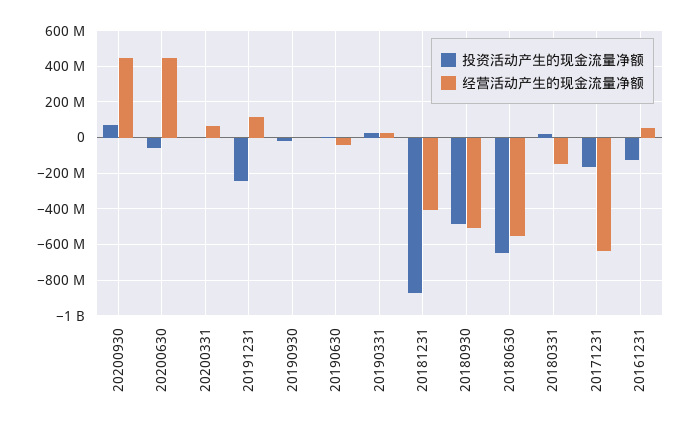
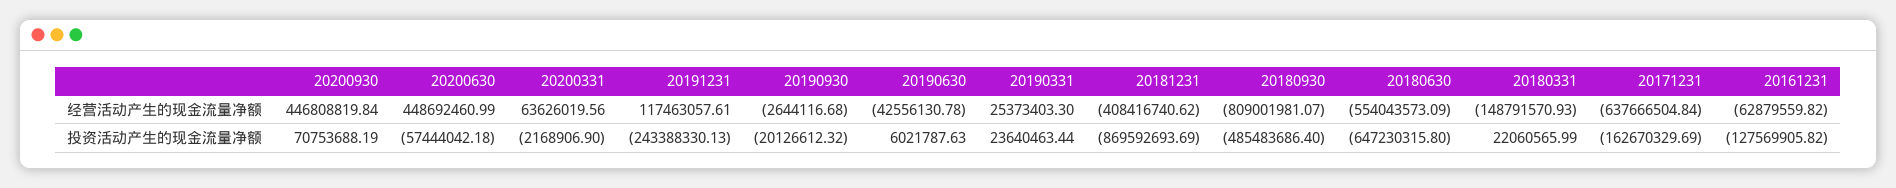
  {
    "投资活动产生的现金流量净额": {
      "20200930": 70753688.19,
      "20200630": -57444042.18,
      "20200331": -2168906.9,
      "20191231": -243388330.13,
      "20190930": -20126612.32,
      "20190630": 6021787.63,
      "20190331": 23640463.44,
      "20181231": -869592693.69,
      "20180930": -485483686.4,
      "20180630": -647230315.8,
      "20180331": 22060565.99,
      "20171231": -162670329.69,
      "20161231": -127569905.82
    },
    "经营活动产生的现金流量净额": {
      "20200930": 446808819.84,
      "20200630": 448692460.99,
      "20200331": 63626019.56,
      "20191231": 117463057.61,
      "20190930": -2644116.68,
      "20190630": -42556130.78,
      "20190331": 25373403.3,
      "20181231": -408416740.62,
-     "20180930": -500000000,
+     "20180930": -809001981.07,
      "20180630": -554043573.09,
      "20180331": -148791570.93,
      "20171231": -637666504.84,
-     "20161231": 50000000
+     "20161231": -62879559.82
    }
  }

